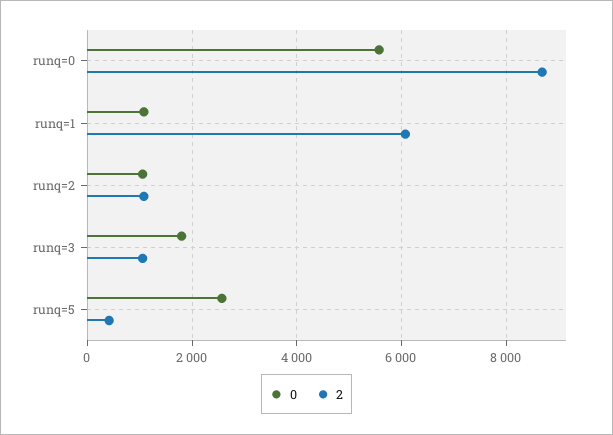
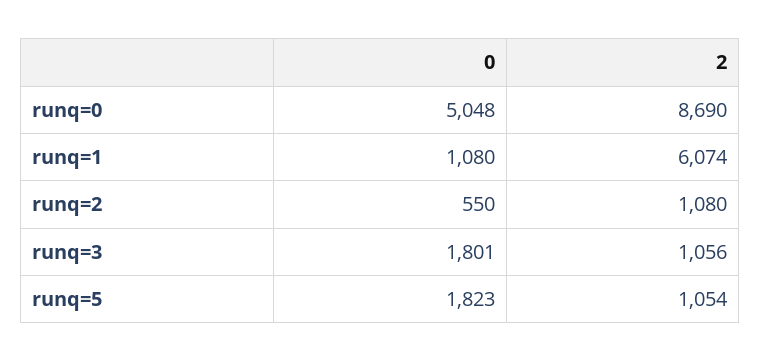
  {
    "0": {
-     "runq=0": 5600,
+     "runq=0": 5048,
      "runq=1": 1080,
-     "runq=2": 1000,
+     "runq=2": 550,
      "runq=3": 1801,
-     "runq=5": 2600
+     "runq=5": 1823
    },
    "2": {
      "runq=0": 8690,
      "runq=1": 6074,
      "runq=2": 1080,
      "runq=3": 1056,
-     "runq=5": 400
+     "runq=5": 1054
    }
  }

